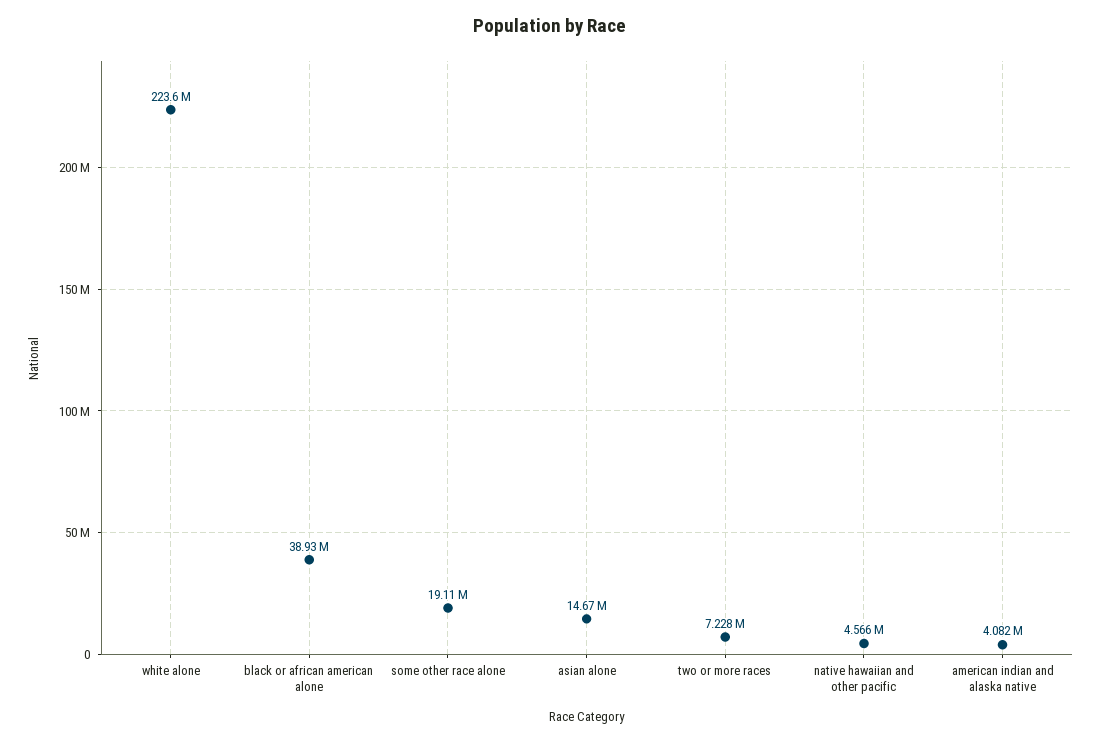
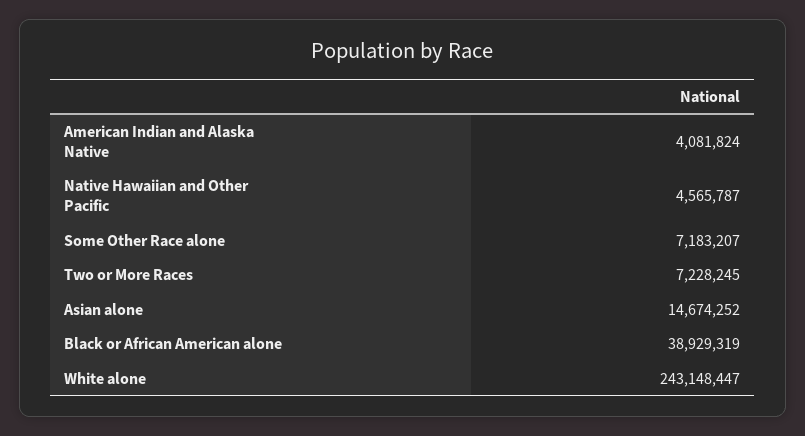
  {
-   "white alone": 223600000,
+   "white alone": 243148447,
    "black or african american alone": 38929319,
-   "some other race alone": 19110000,
+   "some other race alone": 7183207,
    "asian alone": 14674252,
    "two or more races": 7228245,
    "native hawaiian and other pacific": 4565787,
    "american indian and alaska native": 4081824
  }

